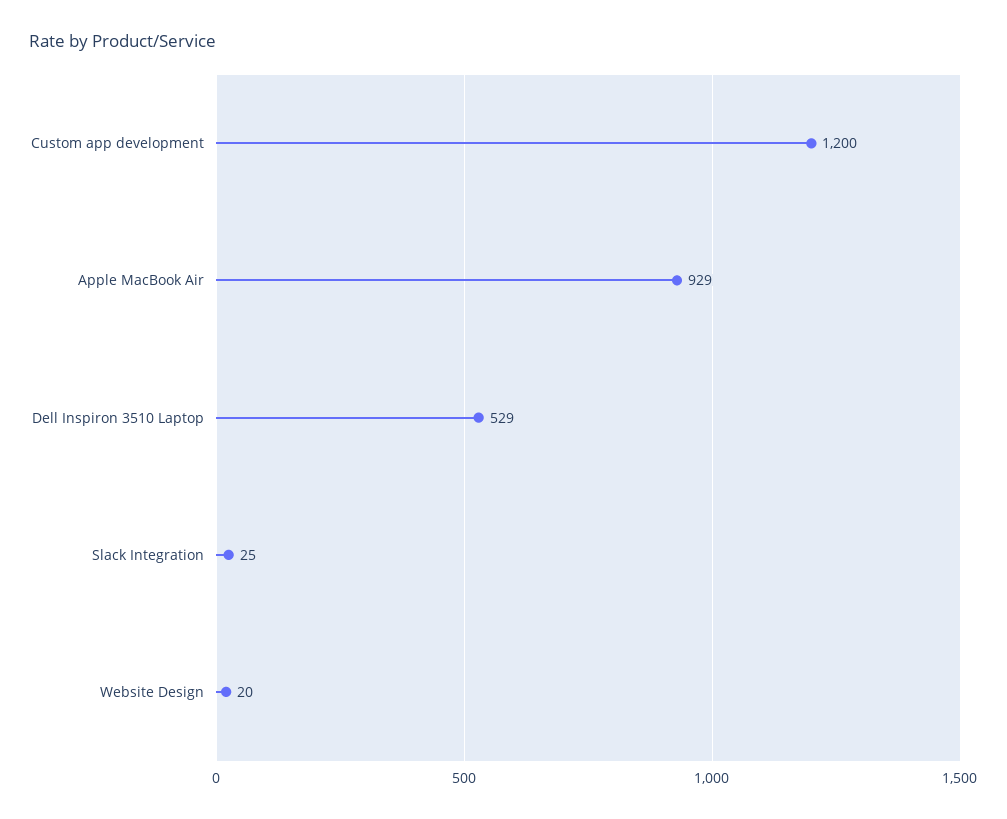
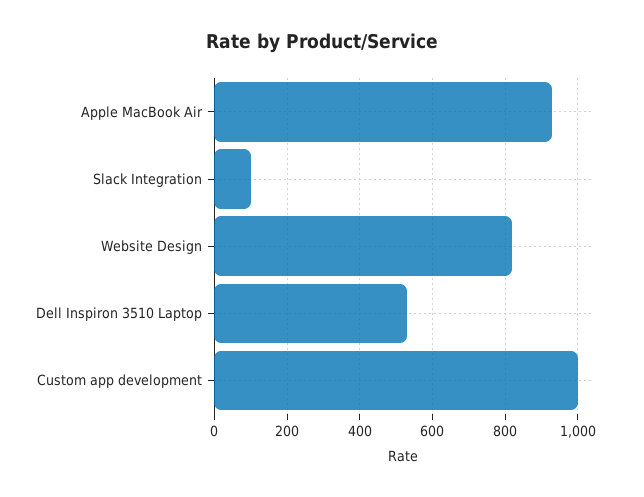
  {
-   "Custom app development": 1200,
+   "Custom app development": 1000,
    "Apple MacBook Air": 929,
    "Dell Inspiron 3510 Laptop": 529,
-   "Slack Integration": 25,
+   "Slack Integration": 100,
-   "Website Design": 20
+   "Website Design": 820
  }

